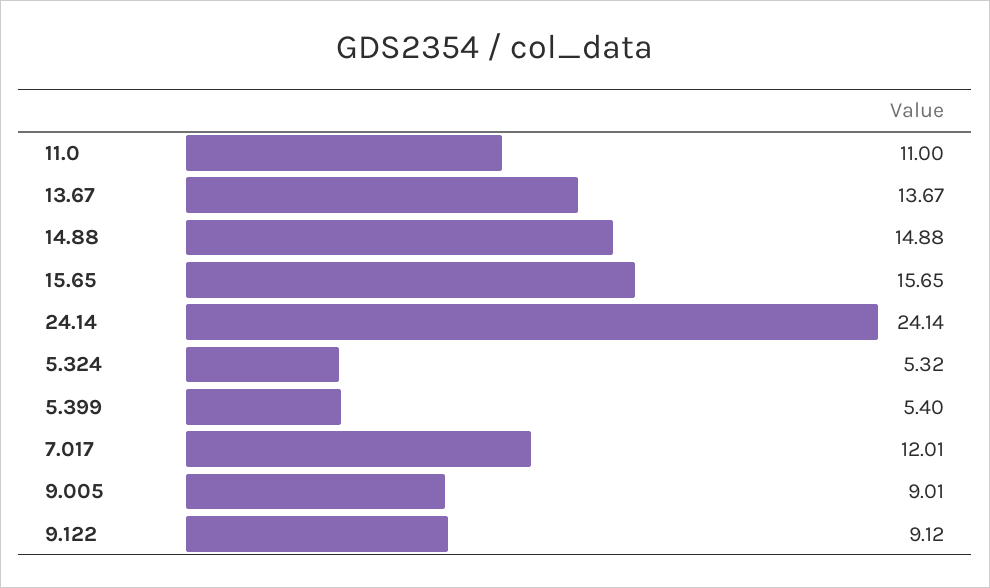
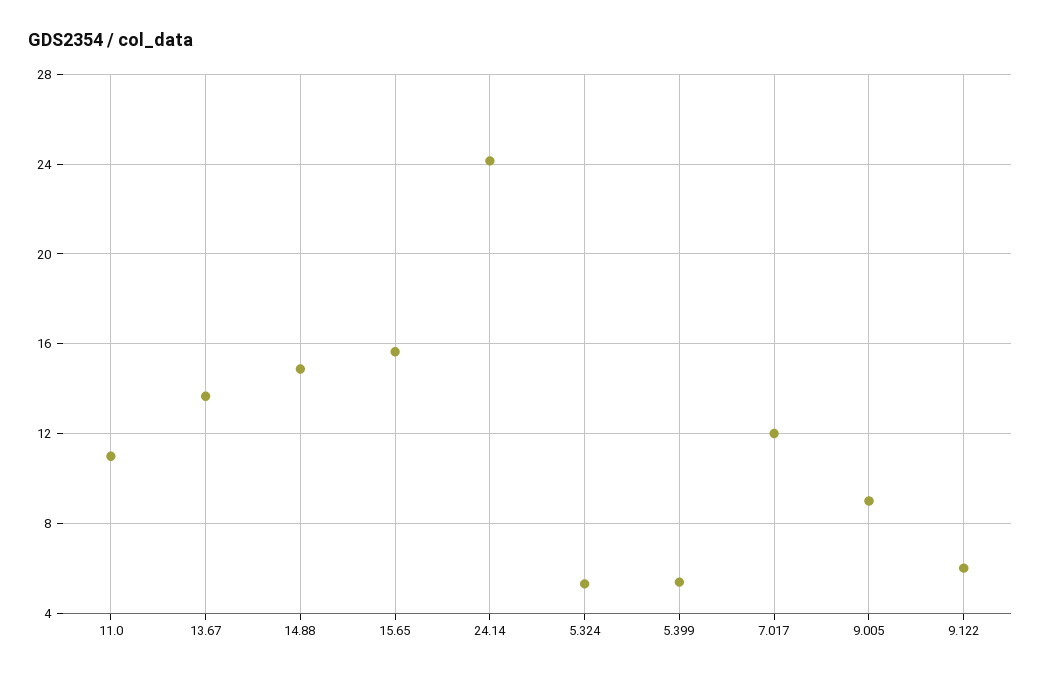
  {
    "11.0": 11,
    "13.67": 13.67,
    "14.88": 14.88,
    "15.65": 15.65,
    "24.14": 24.14,
    "5.324": 5.32,
    "5.399": 5.4,
    "7.017": 12.01,
    "9.005": 9.01,
-   "9.122": 9.12
+   "9.122": 6
  }

